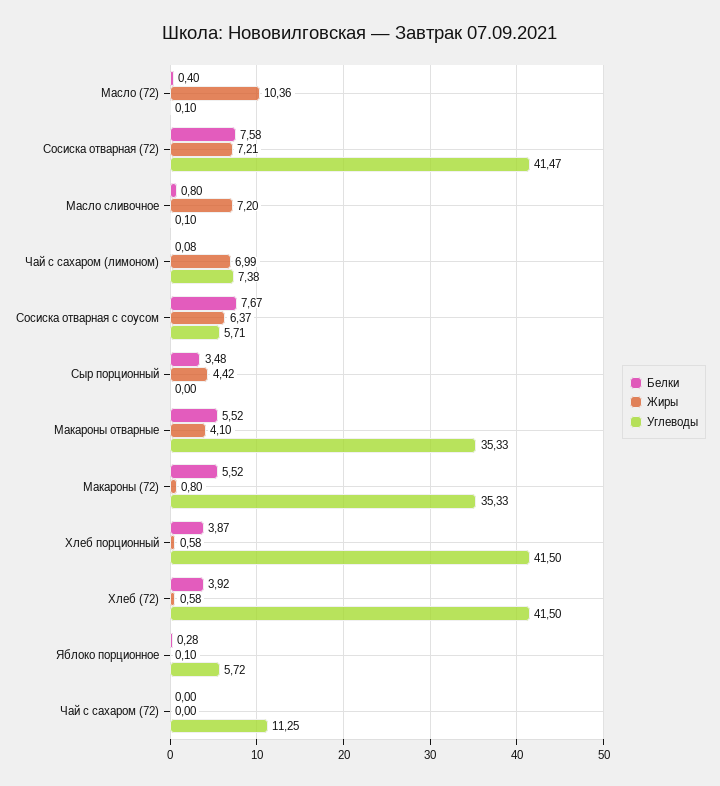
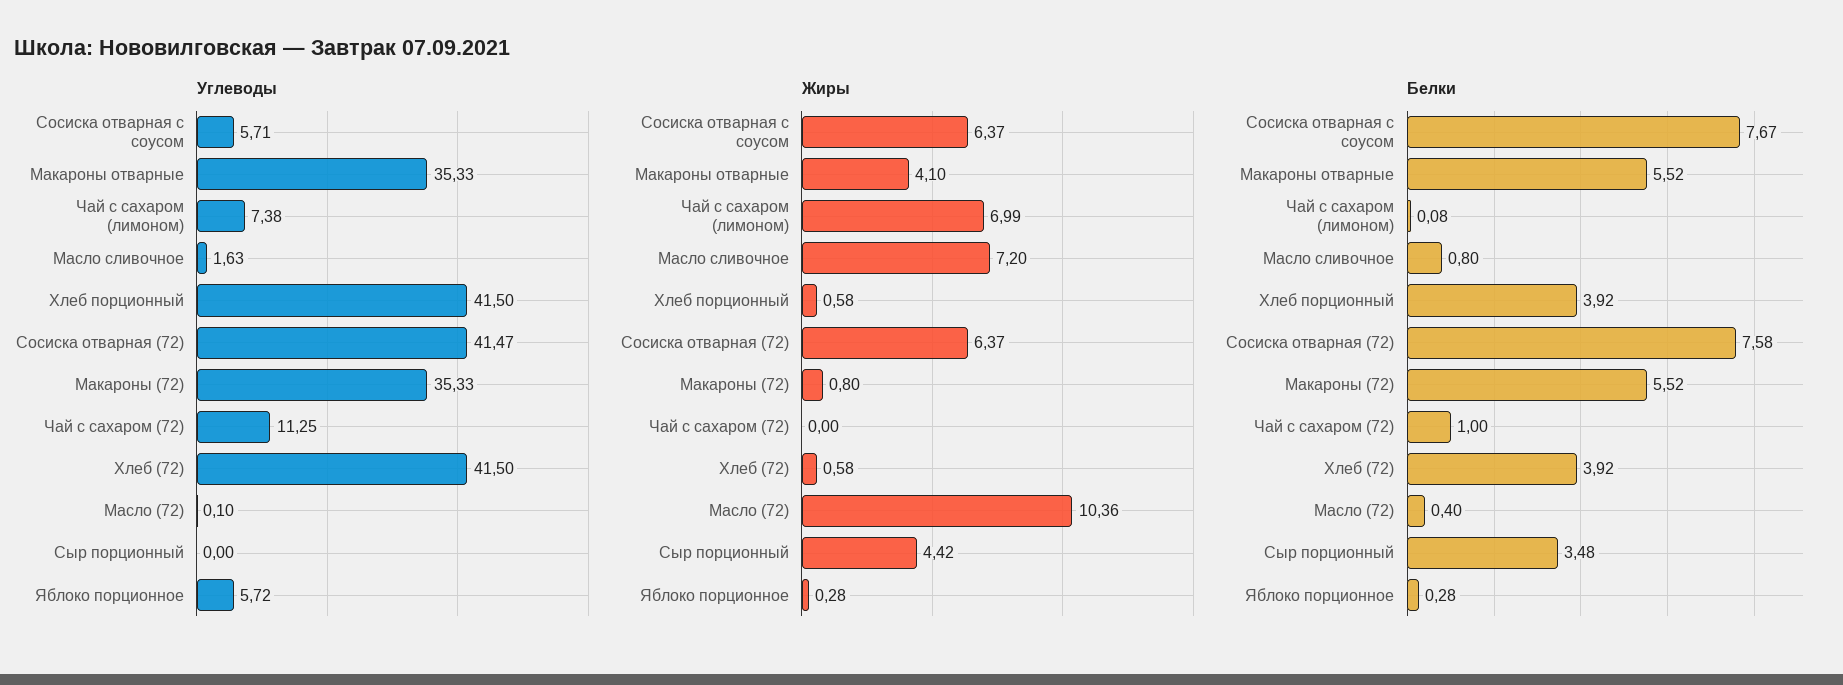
  {
    "Белки": {
      "Масло (72)": 0.4,
      "Сосиска отварная (72)": 7.58,
      "Масло сливочное": 0.8,
      "Чай с сахаром (лимоном)": 0.08,
      "Сосиска отварная с соусом": 7.67,
      "Сыр порционный": 3.48,
      "Макароны отварные": 5.52,
      "Макароны (72)": 5.52,
-     "Хлеб порционный": 3.87,
+     "Хлеб порционный": 3.92,
      "Хлеб (72)": 3.92,
      "Яблоко порционное": 0.28,
-     "Чай с сахаром (72)": 0
+     "Чай с сахаром (72)": 1
    },
    "Жиры": {
      "Масло (72)": 10.36,
-     "Сосиска отварная (72)": 7.21,
+     "Сосиска отварная (72)": 6.37,
      "Масло сливочное": 7.2,
      "Чай с сахаром (лимоном)": 6.99,
      "Сосиска отварная с соусом": 6.37,
      "Сыр порционный": 4.42,
      "Макароны отварные": 4.1,
      "Макароны (72)": 0.8,
      "Хлеб порционный": 0.58,
      "Хлеб (72)": 0.58,
-     "Яблоко порционное": 0.1,
+     "Яблоко порционное": 0.28,
      "Чай с сахаром (72)": 0
    },
    "Углеводы": {
      "Масло (72)": 0.1,
      "Сосиска отварная (72)": 41.47,
-     "Масло сливочное": 0.1,
+     "Масло сливочное": 1.63,
      "Чай с сахаром (лимоном)": 7.38,
      "Сосиска отварная с соусом": 5.71,
      "Сыр порционный": 0,
      "Макароны отварные": 35.33,
      "Макароны (72)": 35.33,
      "Хлеб порционный": 41.5,
      "Хлеб (72)": 41.5,
      "Яблоко порционное": 5.72,
      "Чай с сахаром (72)": 11.25
    }
  }

